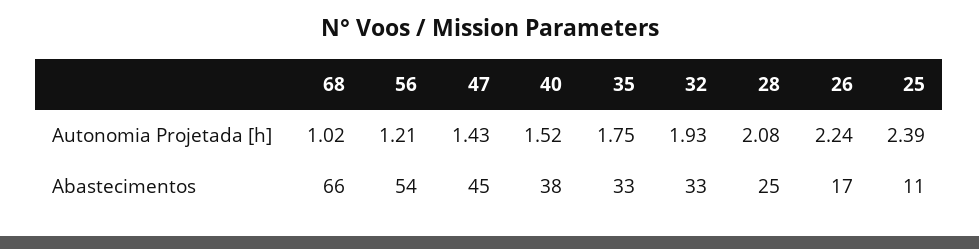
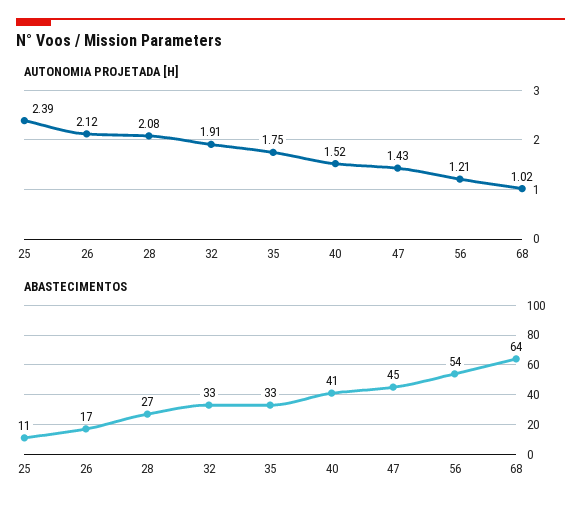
  {
    "Autonomia Projetada [h]": {
      "68": 1.02,
      "56": 1.21,
      "47": 1.43,
      "40": 1.52,
      "35": 1.75,
-     "32": 1.93,
+     "32": 1.91,
      "28": 2.08,
-     "26": 2.24,
+     "26": 2.12,
      "25": 2.39
    },
    "Abastecimentos": {
-     "68": 66,
+     "68": 64,
      "56": 54,
      "47": 45,
-     "40": 38,
+     "40": 41,
      "35": 33,
      "32": 33,
-     "28": 25,
+     "28": 27,
      "26": 17,
      "25": 11
    }
  }

